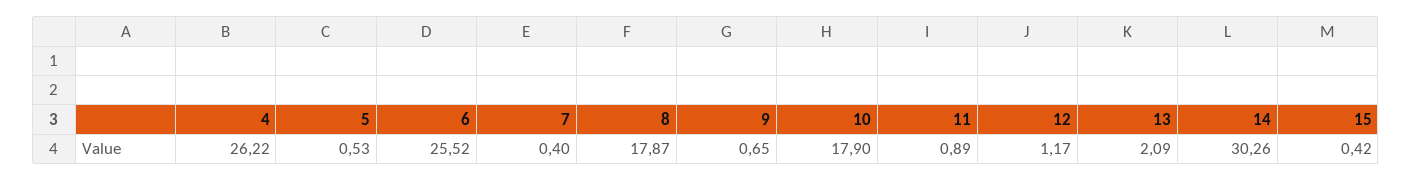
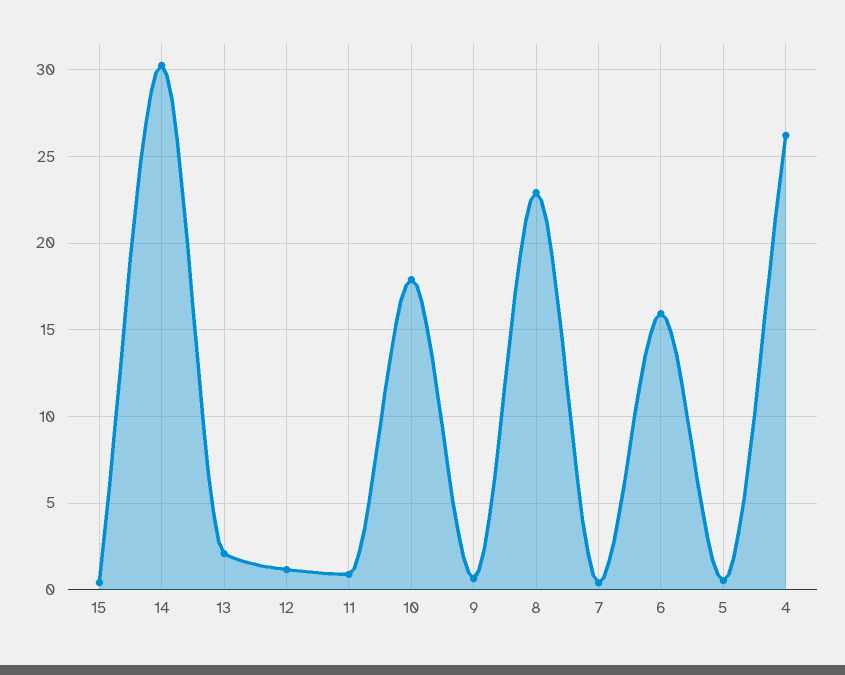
  {
    "4": 26.22,
    "5": 0.53,
-   "6": 25.52,
+   "6": 16,
    "7": 0.4,
-   "8": 17.87,
+   "8": 23,
    "9": 0.65,
    "10": 17.9,
    "11": 0.89,
    "12": 1.17,
    "13": 2.09,
    "14": 30.26,
    "15": 0.42
  }

